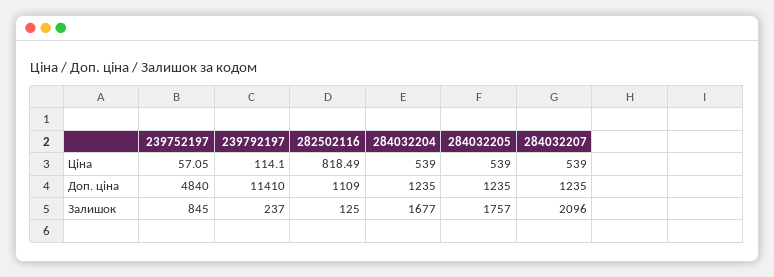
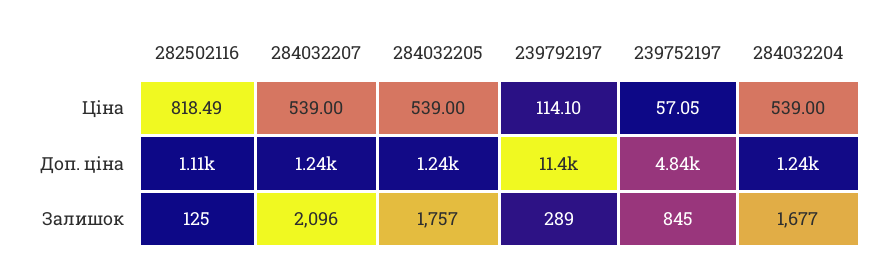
  {
    "239752197": {
      "Ціна": 57.05,
      "Доп. ціна": 4840,
      "Залишок": 845
    },
    "239792197": {
      "Ціна": 114.1,
      "Доп. ціна": 11410,
-     "Залишок": 237
+     "Залишок": 289
    },
    "282502116": {
      "Ціна": 818.49,
      "Доп. ціна": 1109,
      "Залишок": 125
    },
    "284032204": {
      "Ціна": 539,
      "Доп. ціна": 1235,
      "Залишок": 1677
    },
    "284032205": {
      "Ціна": 539,
      "Доп. ціна": 1235,
      "Залишок": 1757
    },
    "284032207": {
      "Ціна": 539,
      "Доп. ціна": 1235,
      "Залишок": 2096
    }
  }

